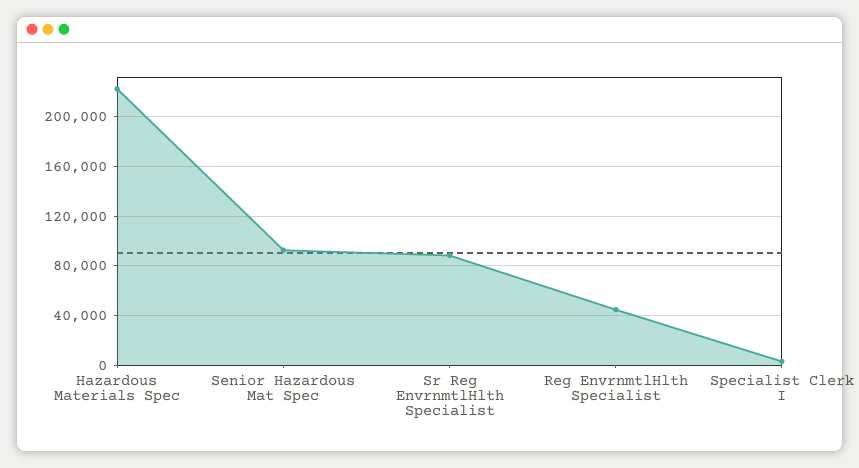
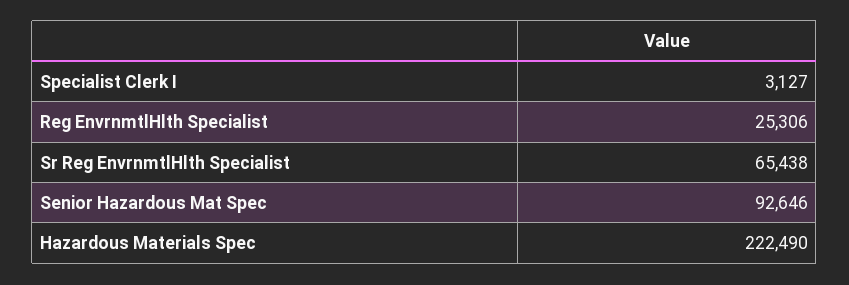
  {
    "Hazardous Materials Spec": 222490,
    "Senior Hazardous Mat Spec": 92646,
-   "Sr Reg EnvrnmtlHlth Specialist": 90000,
+   "Sr Reg EnvrnmtlHlth Specialist": 65438,
-   "Reg EnvrnmtlHlth Specialist": 45000,
+   "Reg EnvrnmtlHlth Specialist": 25306,
    "Specialist Clerk I": 3127
  }

